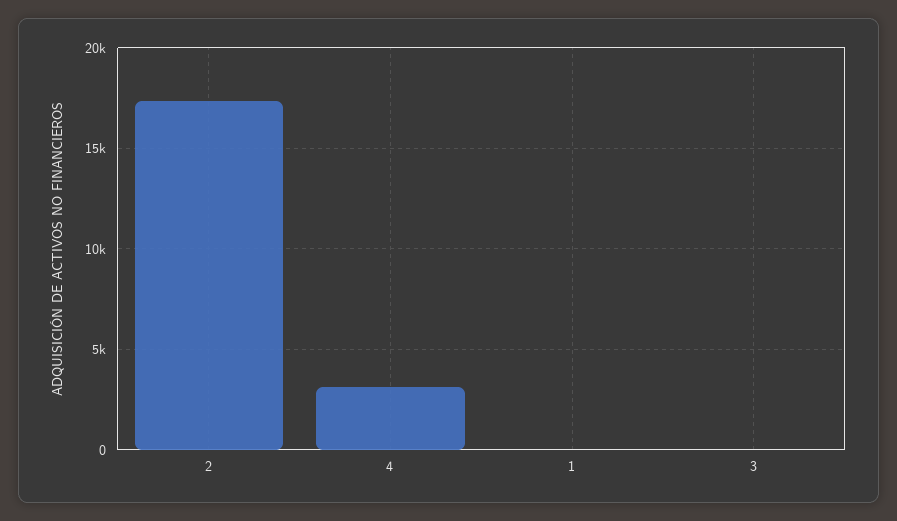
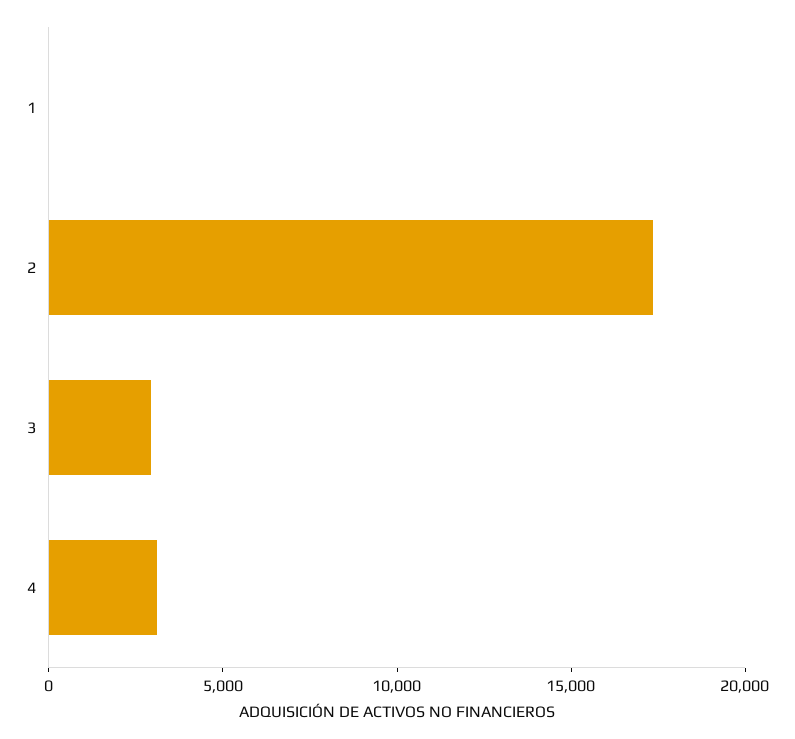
  {
    "2": 17500,
    "4": 3000,
    "1": 0,
-   "3": 0
+   "3": 3000
  }

